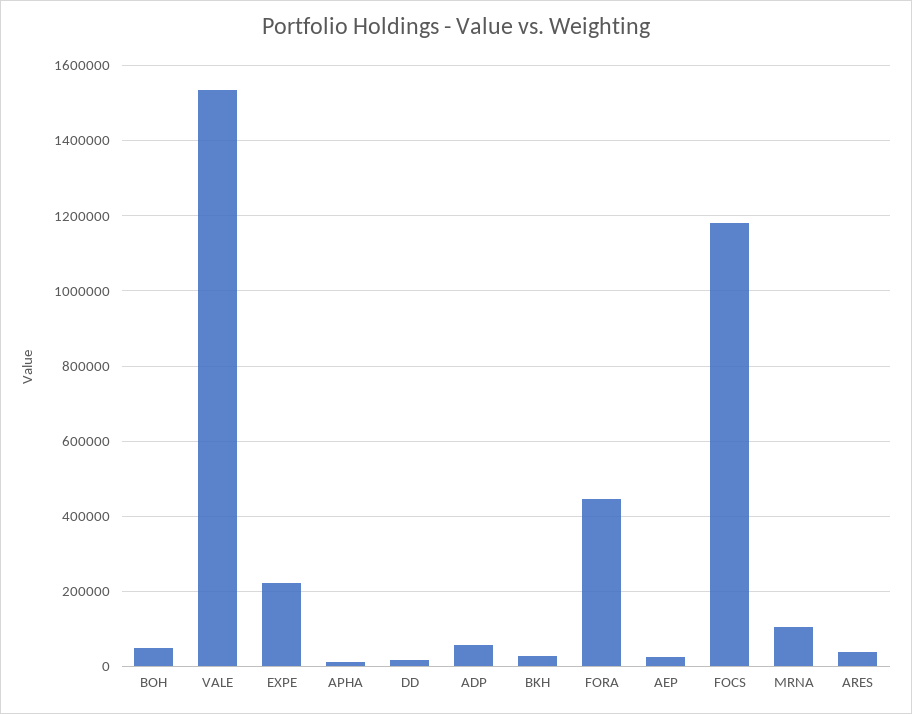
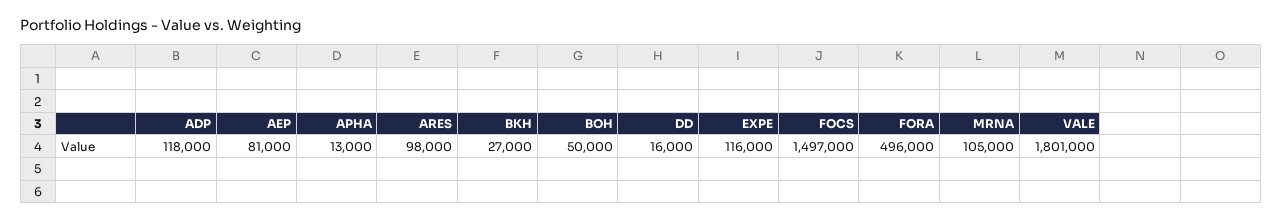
  {
    "BOH": 50000,
-   "VALE": 1540000,
+   "VALE": 1801000,
-   "EXPE": 220000,
+   "EXPE": 116000,
    "APHA": 13000,
    "DD": 16000,
-   "ADP": 60000,
+   "ADP": 118000,
    "BKH": 27000,
-   "FORA": 440000,
+   "FORA": 496000,
-   "AEP": 20000,
+   "AEP": 81000,
-   "FOCS": 1180000,
+   "FOCS": 1497000,
    "MRNA": 105000,
-   "ARES": 40000
+   "ARES": 98000
  }

